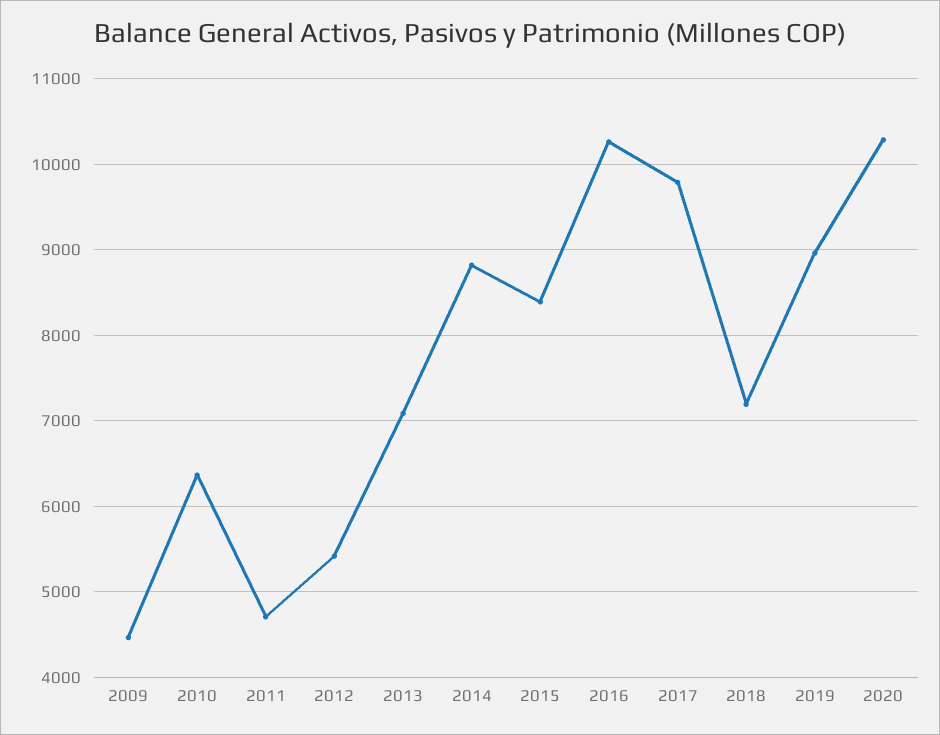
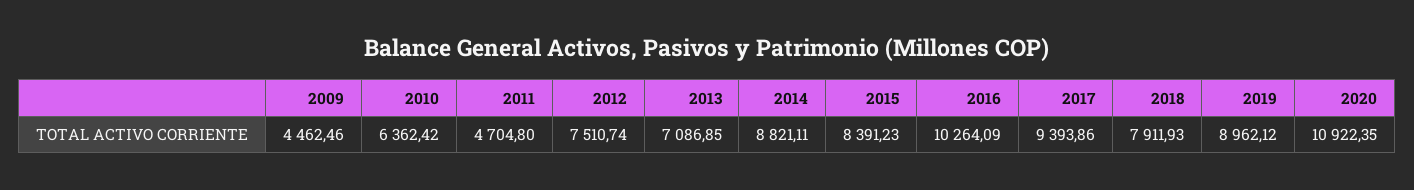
  {
    "2009": 4462.46,
    "2010": 6362.42,
    "2011": 4704.8,
-   "2012": 5400,
+   "2012": 7510.74,
    "2013": 7086.85,
    "2014": 8821.11,
    "2015": 8391.23,
    "2016": 10264.09,
-   "2017": 9800,
+   "2017": 9393.86,
-   "2018": 7200,
+   "2018": 7911.93,
    "2019": 8962.12,
-   "2020": 10300
+   "2020": 10922.35
  }

